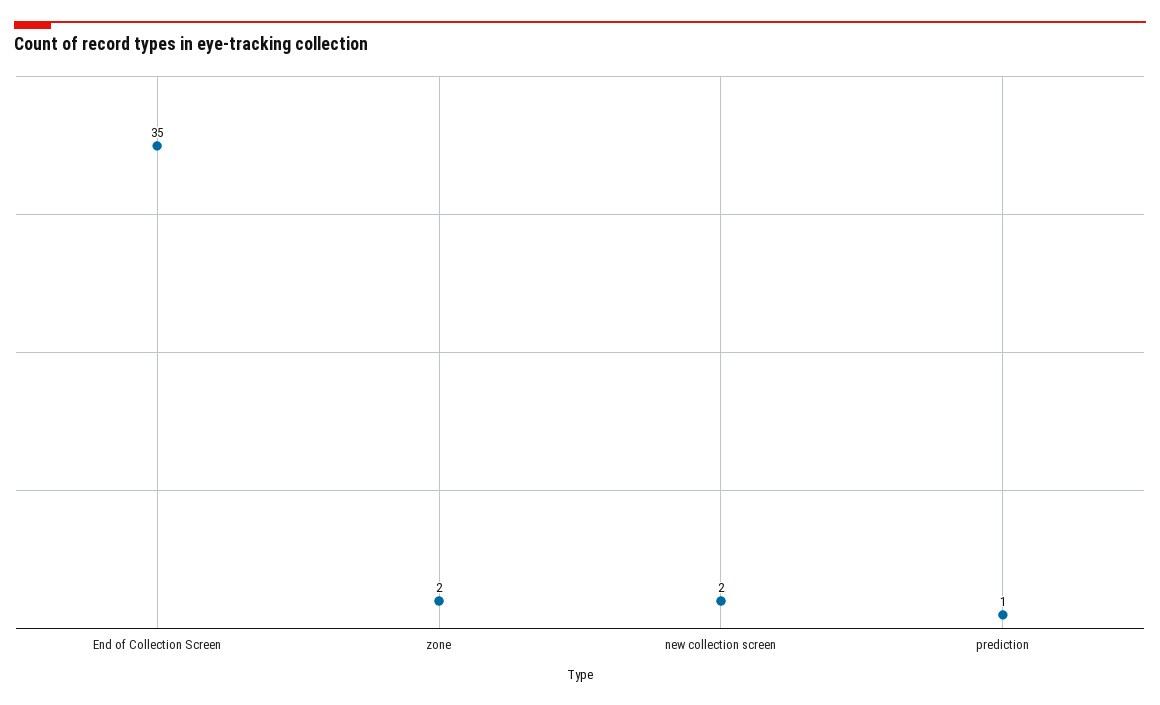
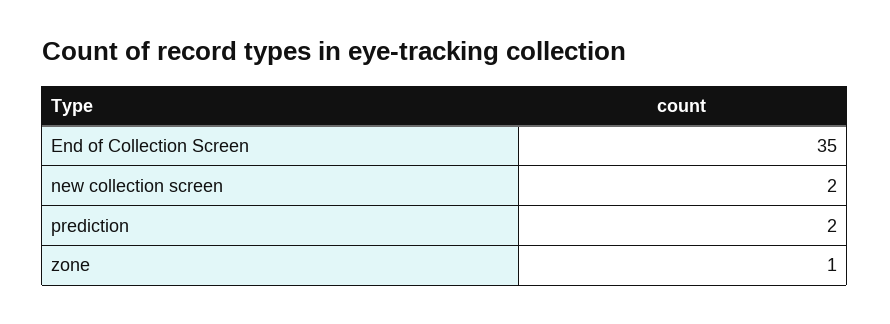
  {
    "End of Collection Screen": 35,
-   "zone": 2,
+   "zone": 1,
    "new collection screen": 2,
-   "prediction": 1
+   "prediction": 2
  }

